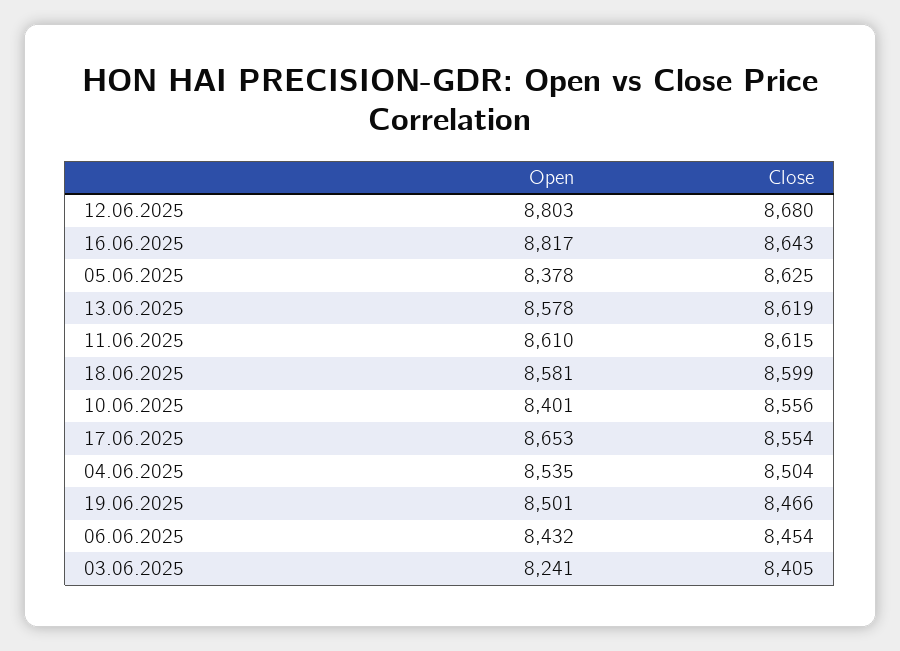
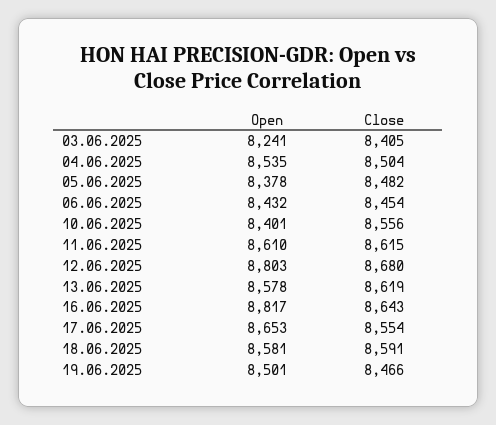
  {
    "Open": {
      "12.06.2025": 8803,
      "16.06.2025": 8817,
      "05.06.2025": 8378,
      "13.06.2025": 8578,
      "11.06.2025": 8610,
      "18.06.2025": 8581,
      "10.06.2025": 8401,
      "17.06.2025": 8653,
      "04.06.2025": 8535,
      "19.06.2025": 8501,
      "06.06.2025": 8432,
      "03.06.2025": 8241
    },
    "Close": {
      "12.06.2025": 8680,
      "16.06.2025": 8643,
-     "05.06.2025": 8625,
+     "05.06.2025": 8482,
      "13.06.2025": 8619,
      "11.06.2025": 8615,
-     "18.06.2025": 8599,
+     "18.06.2025": 8591,
      "10.06.2025": 8556,
      "17.06.2025": 8554,
      "04.06.2025": 8504,
      "19.06.2025": 8466,
      "06.06.2025": 8454,
      "03.06.2025": 8405
    }
  }

